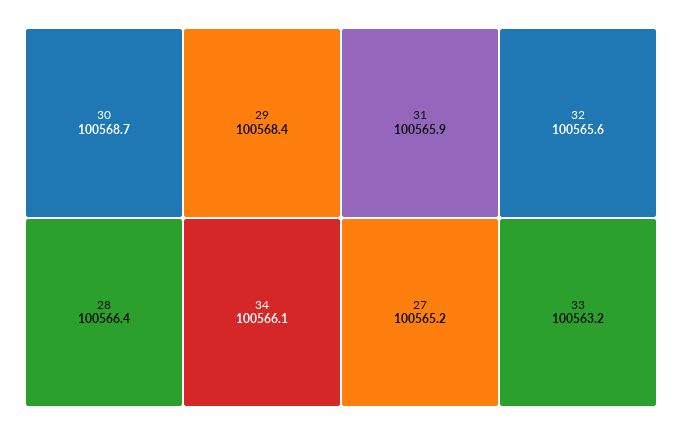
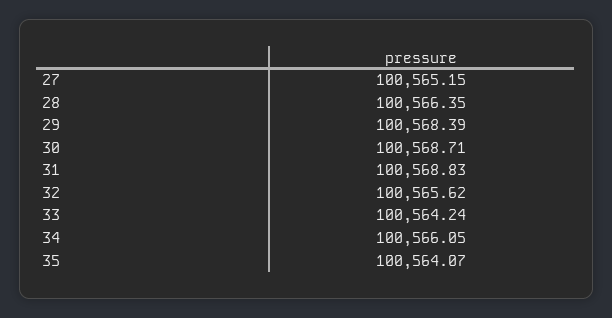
  {
    "30": 100568.71,
    "29": 100568.39,
    "28": 100566.35,
    "34": 100566.05,
-   "31": 100565.9,
+   "31": 100568.83,
    "32": 100565.62,
    "27": 100565.15,
-   "33": 100563.2
+   "33": 100564.24,
+   "35": 100564.07
  }

